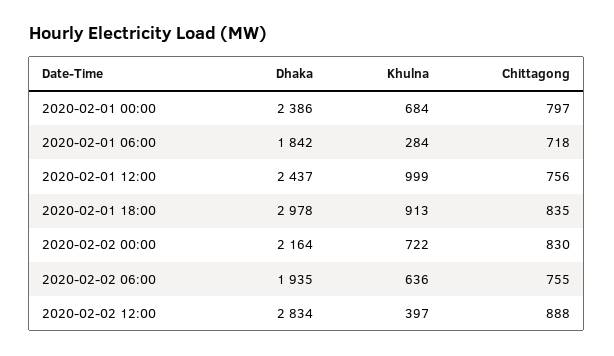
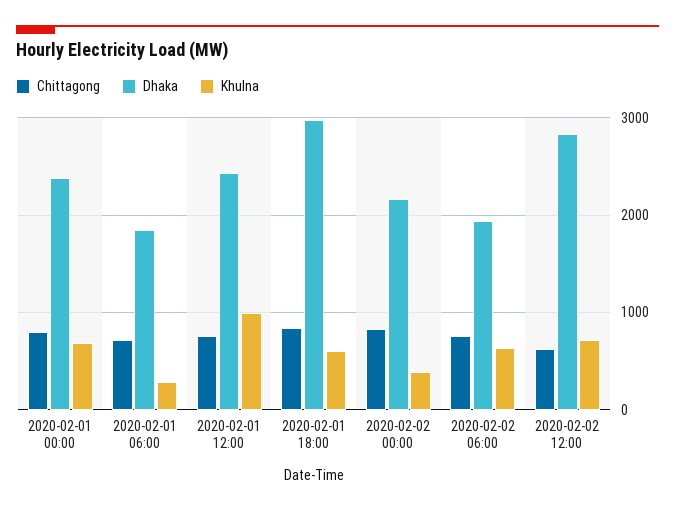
  {
    "Dhaka": {
      "2020-02-01 00:00": 2386,
      "2020-02-01 06:00": 1842,
      "2020-02-01 12:00": 2437,
      "2020-02-01 18:00": 2978,
      "2020-02-02 00:00": 2164,
      "2020-02-02 06:00": 1935,
      "2020-02-02 12:00": 2834
    },
    "Khulna": {
      "2020-02-01 00:00": 684,
      "2020-02-01 06:00": 284,
      "2020-02-01 12:00": 999,
-     "2020-02-01 18:00": 913,
+     "2020-02-01 18:00": 600,
-     "2020-02-02 00:00": 722,
+     "2020-02-02 00:00": 400,
      "2020-02-02 06:00": 636,
-     "2020-02-02 12:00": 397
+     "2020-02-02 12:00": 700
    },
    "Chittagong": {
      "2020-02-01 00:00": 797,
      "2020-02-01 06:00": 718,
      "2020-02-01 12:00": 756,
      "2020-02-01 18:00": 835,
      "2020-02-02 00:00": 830,
      "2020-02-02 06:00": 755,
-     "2020-02-02 12:00": 888
+     "2020-02-02 12:00": 600
    }
  }

